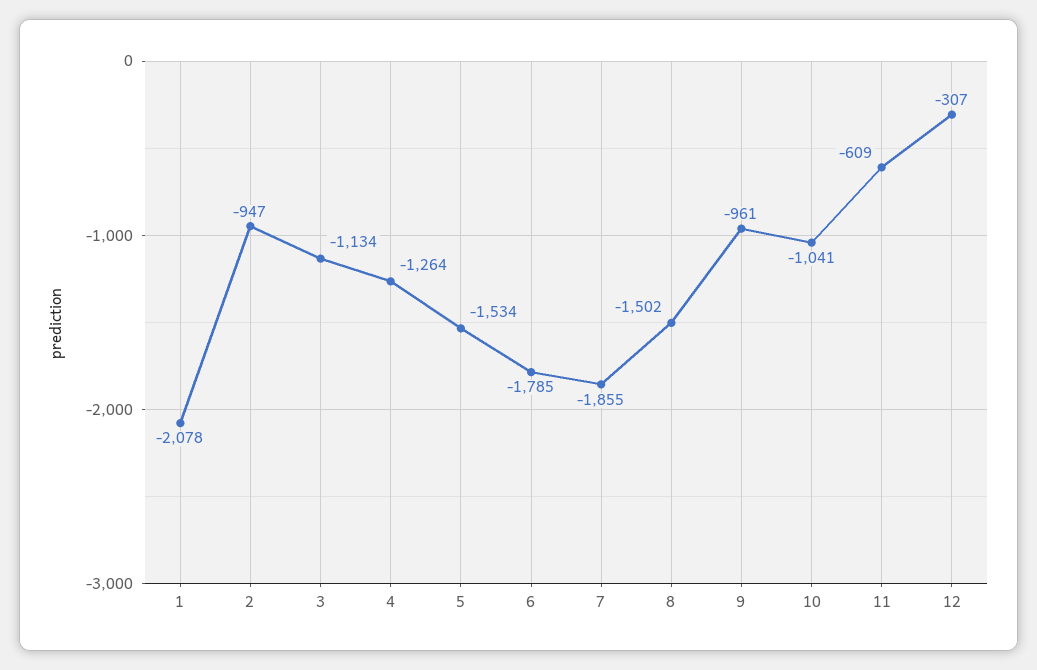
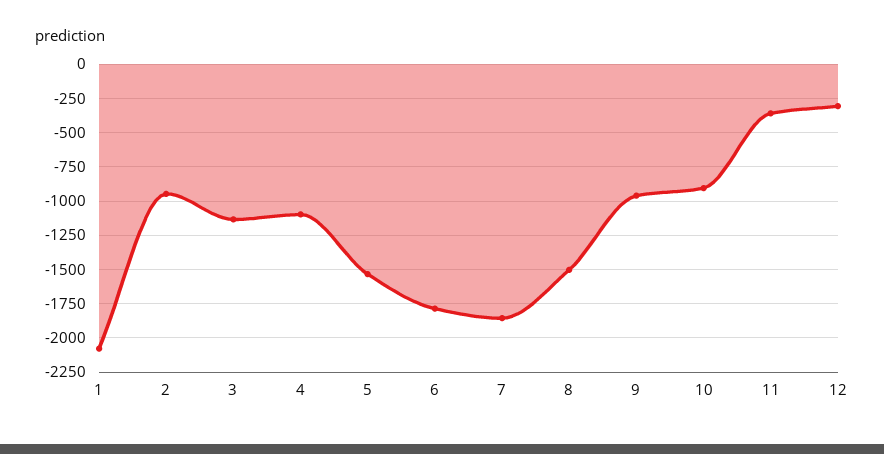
  {
    "1": -2078,
    "2": -947,
    "3": -1134,
-   "4": -1264,
+   "4": -1100,
    "5": -1534,
    "6": -1785,
    "7": -1855,
    "8": -1502,
    "9": -961,
-   "10": -1041,
+   "10": -900,
-   "11": -609,
+   "11": -350,
    "12": -307
  }

